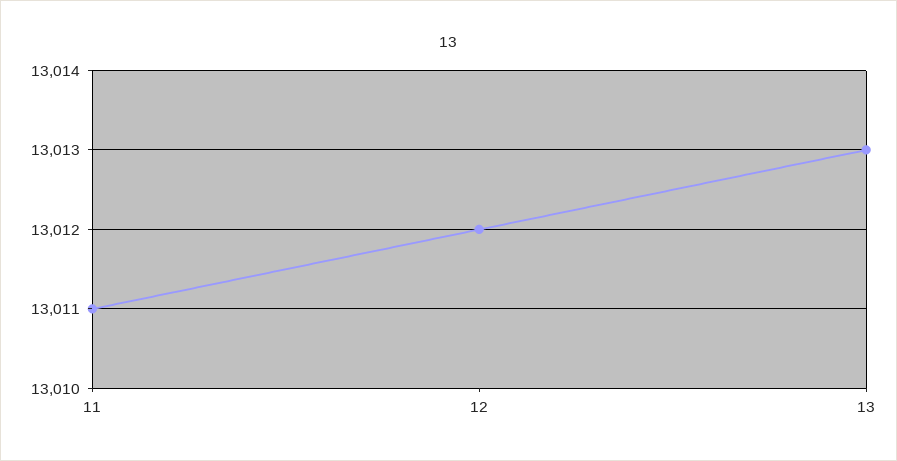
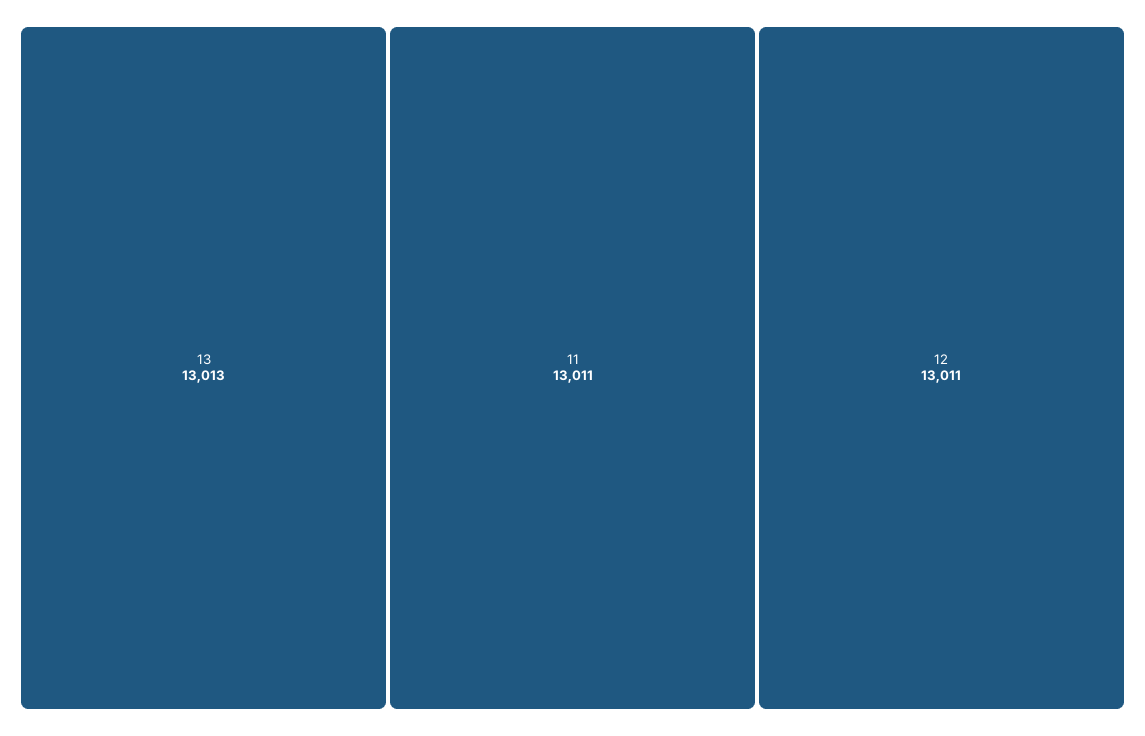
  {
    "11": 13011,
-   "12": 13012,
+   "12": 13011,
    "13": 13013
  }

